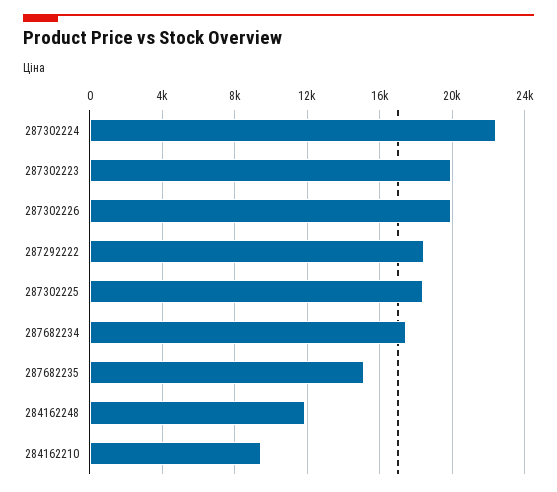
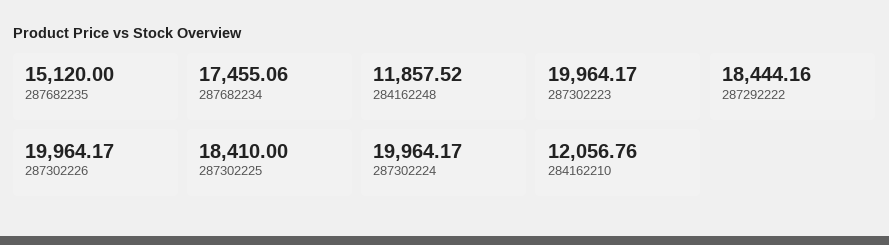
  {
-   "287302224": 22500,
+   "287302224": 19964.17,
    "287302223": 19964.17,
    "287302226": 19964.17,
    "287292222": 18444.16,
    "287302225": 18410,
    "287682234": 17455.06,
    "287682235": 15120,
    "284162248": 11857.52,
-   "284162210": 9500
+   "284162210": 12056.76
  }

